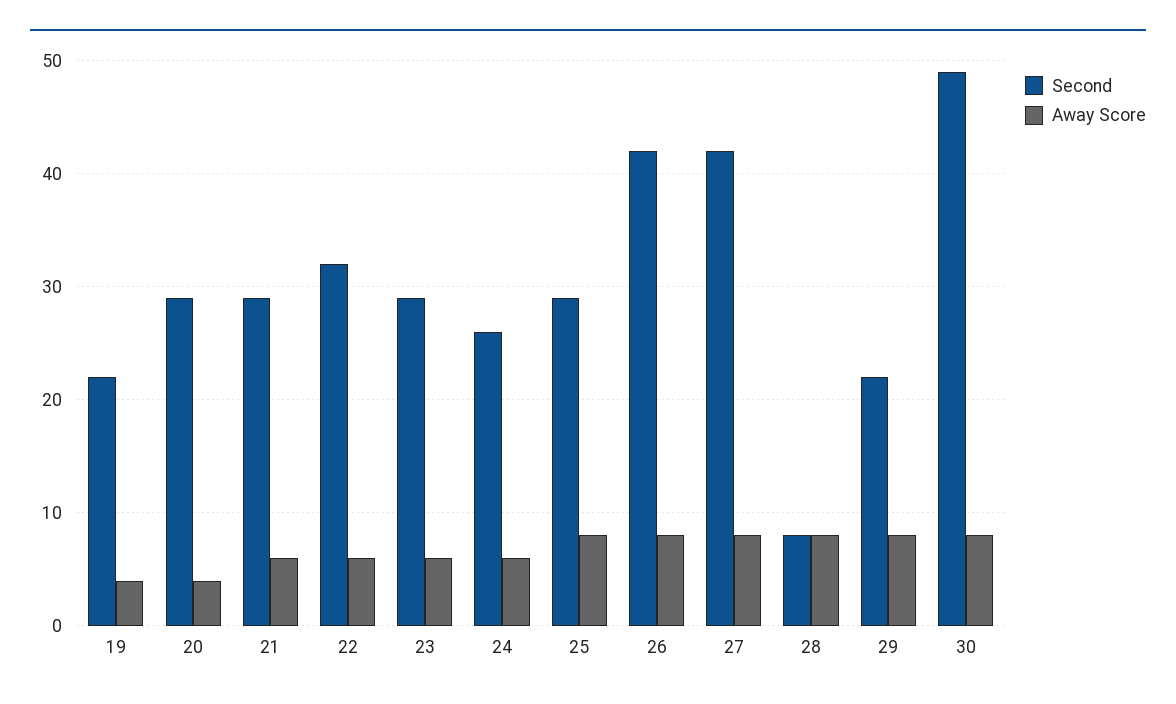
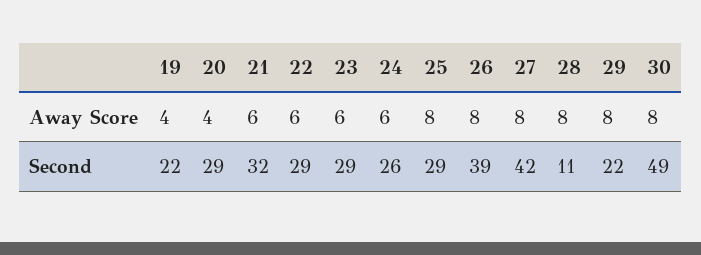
  {
    "Second": {
      "19": 22,
      "20": 29,
-     "21": 29,
+     "21": 32,
-     "22": 32,
+     "22": 29,
      "23": 29,
      "24": 26,
      "25": 29,
-     "26": 42,
+     "26": 39,
      "27": 42,
-     "28": 8,
+     "28": 11,
      "29": 22,
      "30": 49
    },
    "Away Score": {
      "19": 4,
      "20": 4,
      "21": 6,
      "22": 6,
      "23": 6,
      "24": 6,
      "25": 8,
      "26": 8,
      "27": 8,
      "28": 8,
      "29": 8,
      "30": 8
    }
  }

